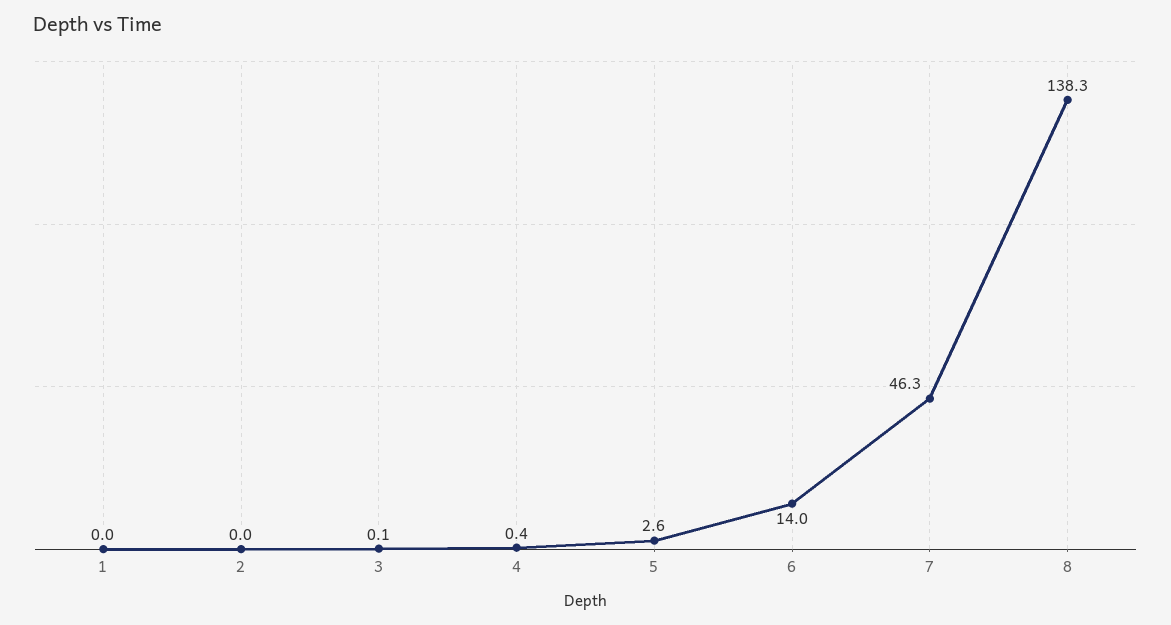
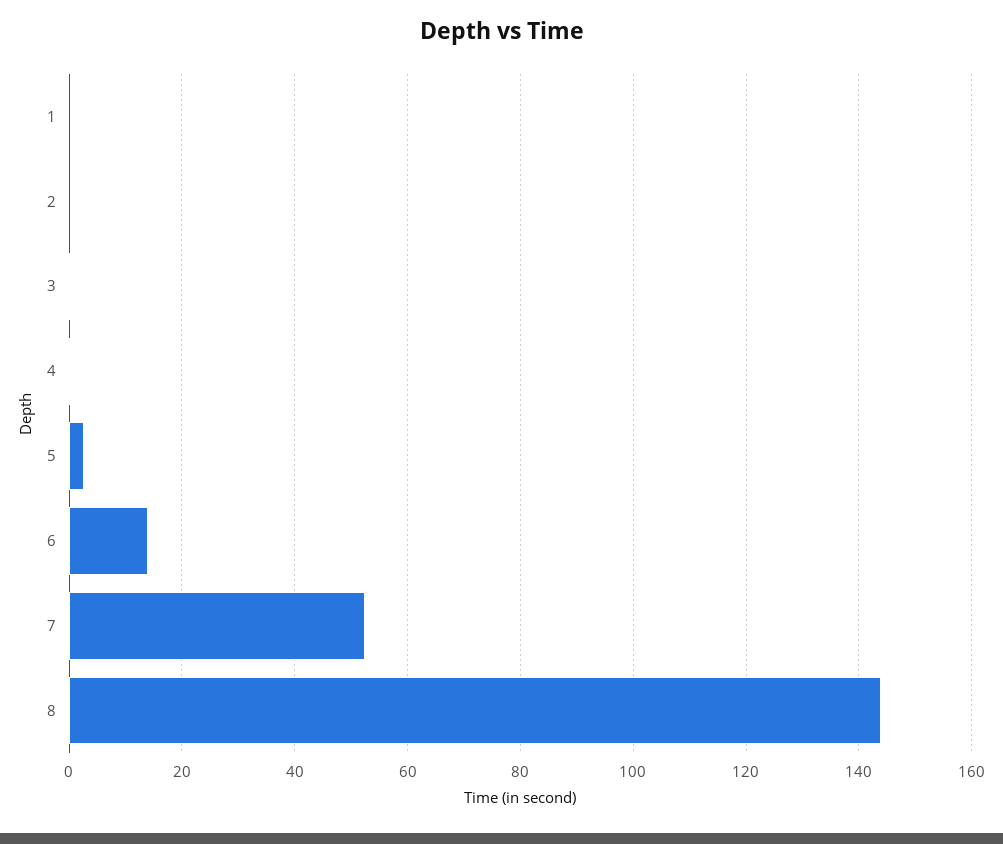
  {
    "1": 0,
    "2": 0,
    "3": 0.1,
    "4": 0.4,
    "5": 2.6,
    "6": 14,
-   "7": 46.3,
+   "7": 52,
-   "8": 138.3
+   "8": 144
  }

